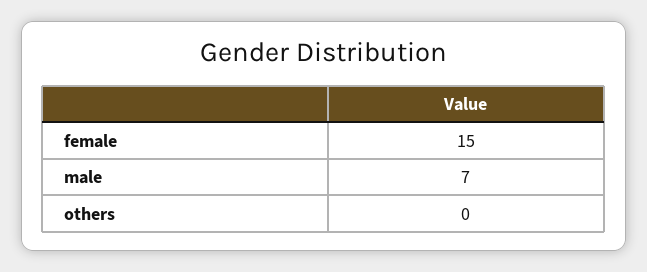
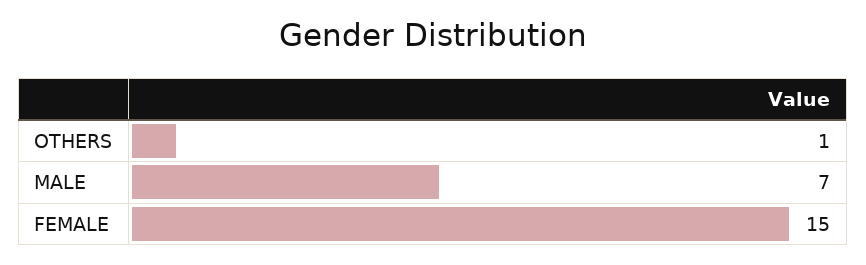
  {
    "female": 15,
    "male": 7,
-   "others": 0
+   "others": 1
  }

